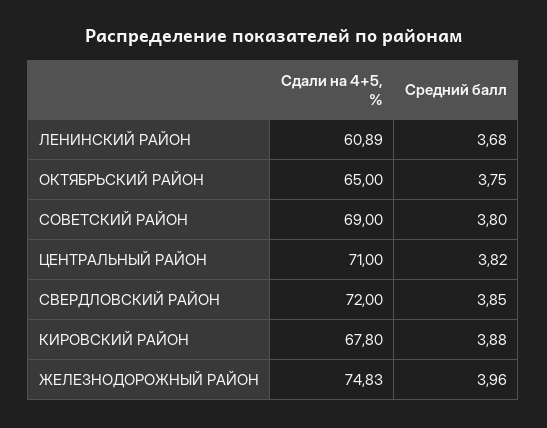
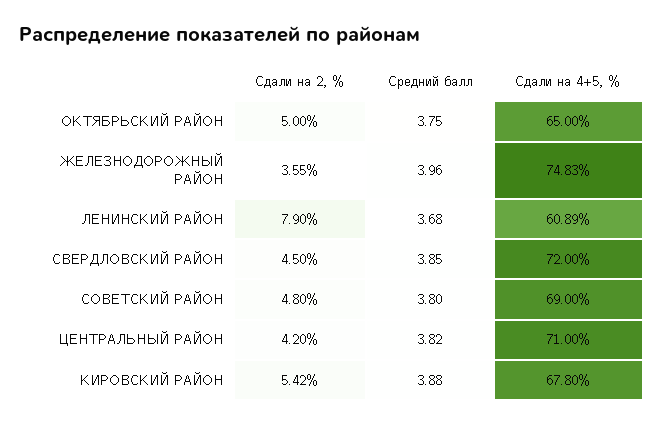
  {
    "Сдали на 4+5, %": {
      "ЛЕНИНСКИЙ РАЙОН": 60.89,
      "ОКТЯБРЬСКИЙ РАЙОН": 65,
      "СОВЕТСКИЙ РАЙОН": 69,
      "ЦЕНТРАЛЬНЫЙ РАЙОН": 71,
      "СВЕРДЛОВСКИЙ РАЙОН": 72,
      "КИРОВСКИЙ РАЙОН": 67.8,
      "ЖЕЛЕЗНОДОРОЖНЫЙ РАЙОН": 74.83
    },
    "Средний балл": {
      "ЛЕНИНСКИЙ РАЙОН": 3.68,
      "ОКТЯБРЬСКИЙ РАЙОН": 3.75,
      "СОВЕТСКИЙ РАЙОН": 3.8,
      "ЦЕНТРАЛЬНЫЙ РАЙОН": 3.82,
      "СВЕРДЛОВСКИЙ РАЙОН": 3.85,
      "КИРОВСКИЙ РАЙОН": 3.88,
      "ЖЕЛЕЗНОДОРОЖНЫЙ РАЙОН": 3.96
-   }
+   },
+   "Сдали на 2, %": {
+     "ОКТЯБРЬСКИЙ РАЙОН": 5,
+     "ЖЕЛЕЗНОДОРОЖНЫЙ РАЙОН": 3.55,
+     "ЛЕНИНСКИЙ РАЙОН": 7.9,
+     "СВЕРДЛОВСКИЙ РАЙОН": 4.5,
+     "СОВЕТСКИЙ РАЙОН": 4.8,
+     "ЦЕНТРАЛЬНЫЙ РАЙОН": 4.2,
+     "КИРОВСКИЙ РАЙОН": 5.42
+   }
  }

